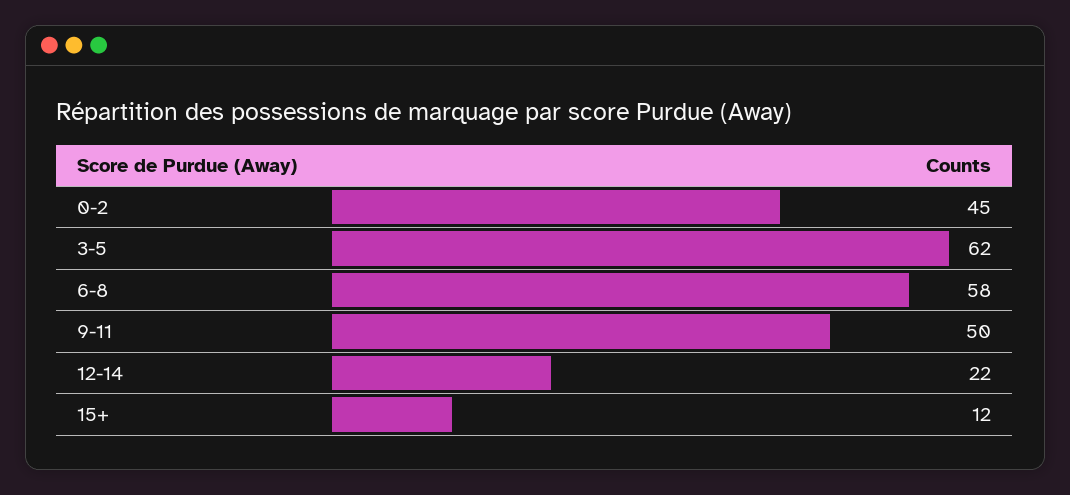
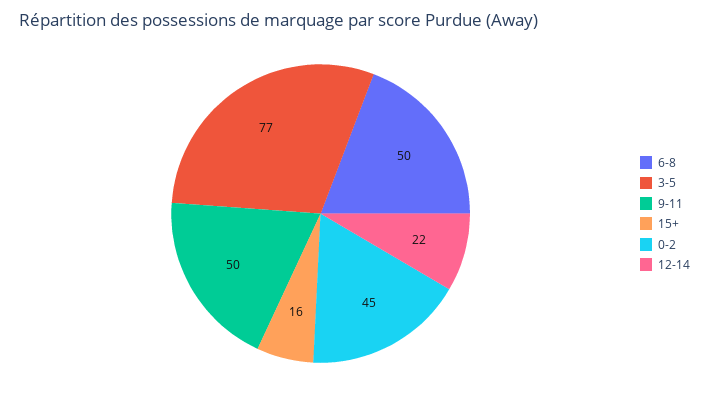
  {
    "0-2": 45,
-   "3-5": 62,
+   "3-5": 77,
-   "6-8": 58,
+   "6-8": 50,
    "9-11": 50,
    "12-14": 22,
-   "15+": 12
+   "15+": 16
  }

